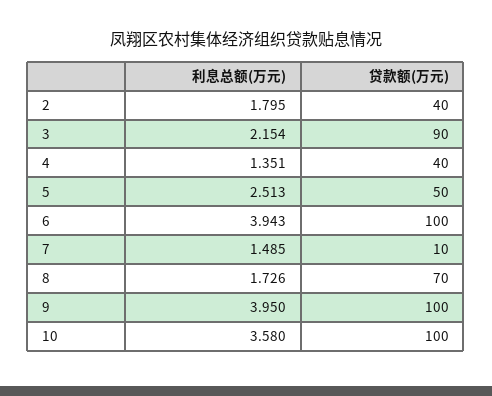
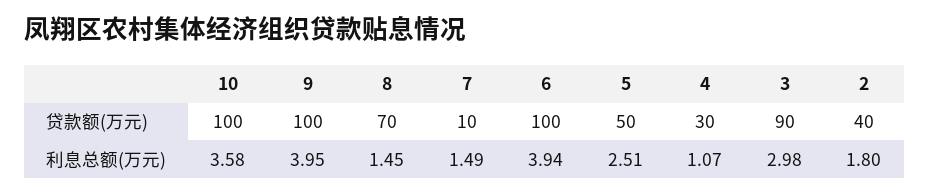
  {
    "利息总额(万元)": {
      "2": 1.795,
-     "3": 2.154,
+     "3": 2.98,
-     "4": 1.351,
+     "4": 1.07,
      "5": 2.513,
      "6": 3.943,
      "7": 1.485,
-     "8": 1.726,
+     "8": 1.45,
      "9": 3.95,
      "10": 3.58
    },
    "贷款额(万元)": {
      "2": 40,
      "3": 90,
-     "4": 40,
+     "4": 30,
      "5": 50,
      "6": 100,
      "7": 10,
      "8": 70,
      "9": 100,
      "10": 100
    }
  }

